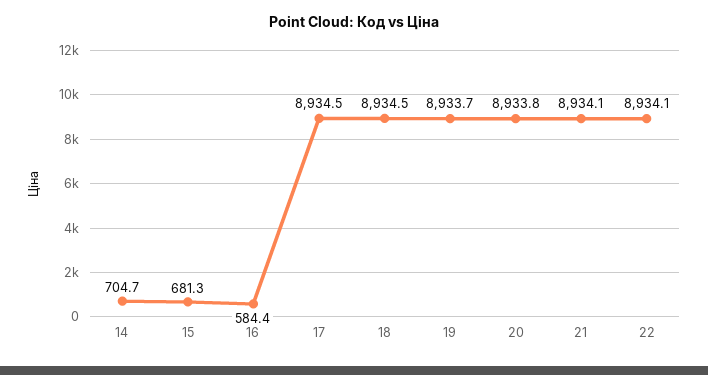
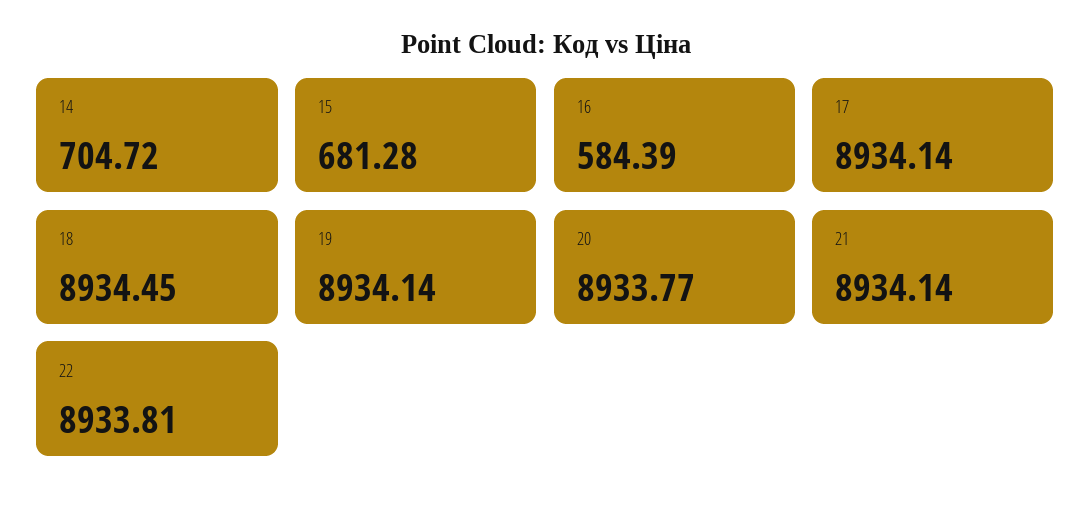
  {
    "14": 704.72,
    "15": 681.28,
    "16": 584.39,
-   "17": 8934.5,
+   "17": 8934.14,
    "18": 8934.45,
-   "19": 8933.7,
+   "19": 8934.14,
    "20": 8933.77,
    "21": 8934.14,
-   "22": 8934.1
+   "22": 8933.81
  }

